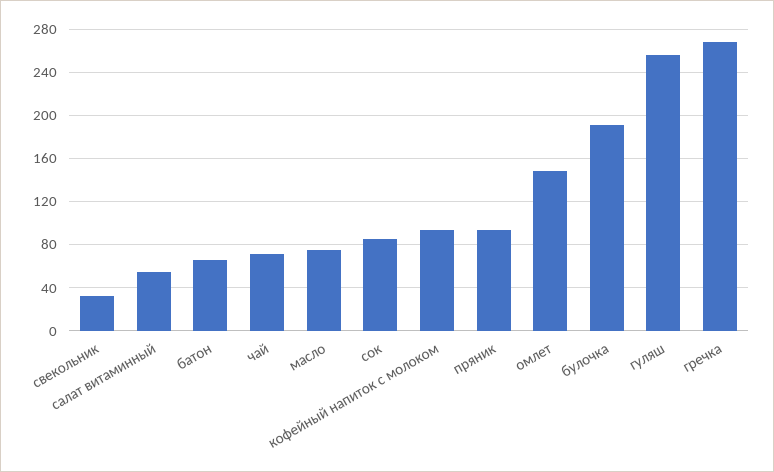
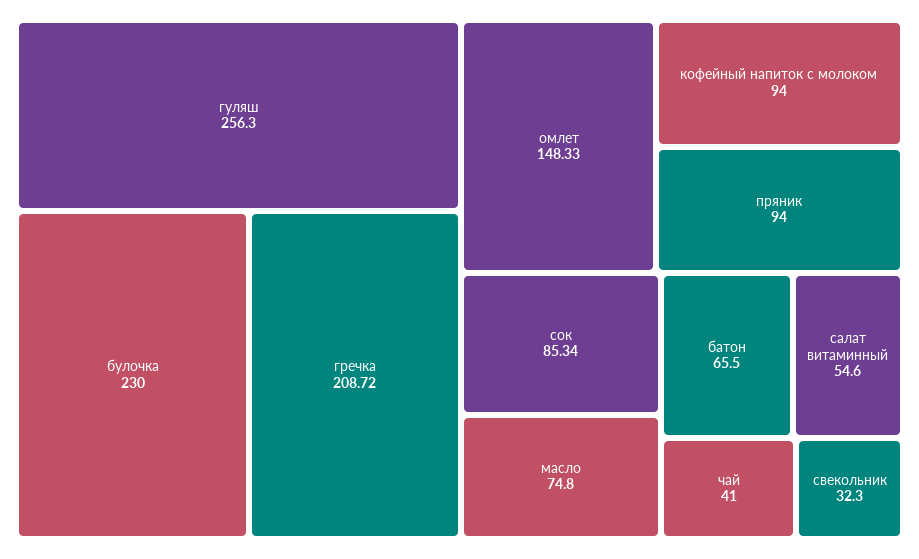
  {
    "свекольник": 32.3,
    "салат витаминный": 54.6,
    "батон": 65.5,
-   "чай": 70,
+   "чай": 41,
    "масло": 74.8,
    "сок": 85.34,
    "кофейный напиток с молоком": 94,
    "пряник": 94,
    "омлет": 148.33,
-   "булочка": 190,
+   "булочка": 230,
    "гуляш": 256.3,
-   "гречка": 270
+   "гречка": 208.72
  }

